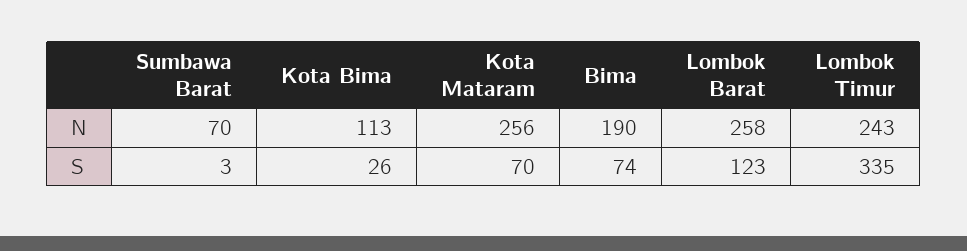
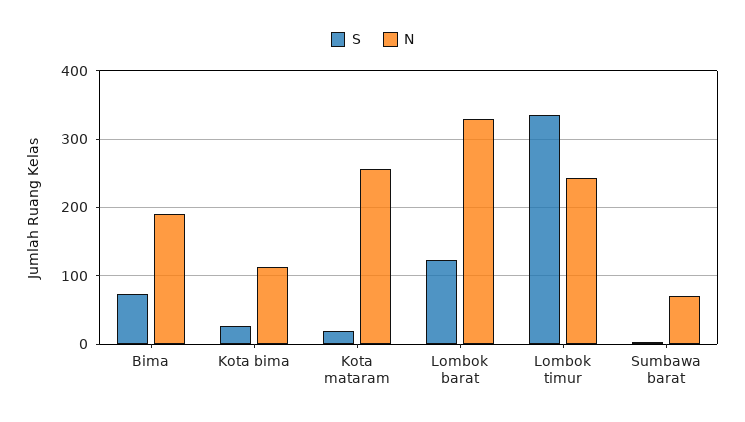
  {
    "N": {
      "Sumbawa Barat": 70,
      "Kota Bima": 113,
      "Kota Mataram": 256,
      "Bima": 190,
-     "Lombok Barat": 258,
+     "Lombok Barat": 330,
      "Lombok Timur": 243
    },
    "S": {
      "Sumbawa Barat": 3,
      "Kota Bima": 26,
-     "Kota Mataram": 70,
+     "Kota Mataram": 20,
      "Bima": 74,
      "Lombok Barat": 123,
      "Lombok Timur": 335
    }
  }

